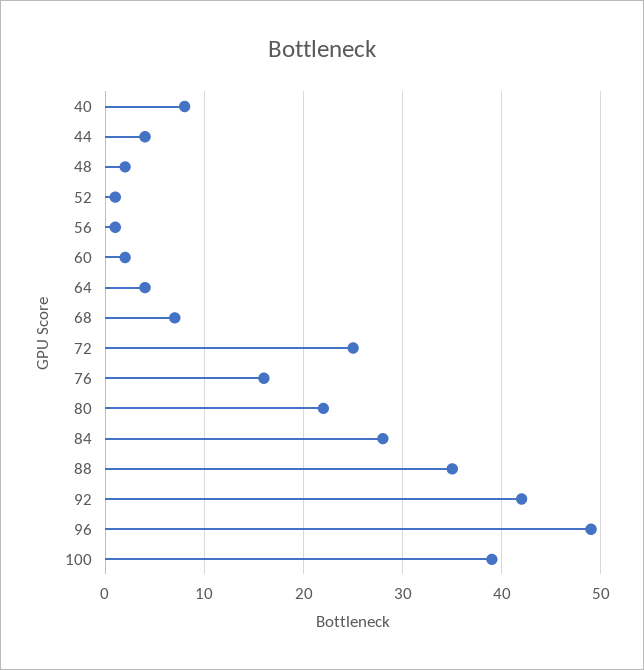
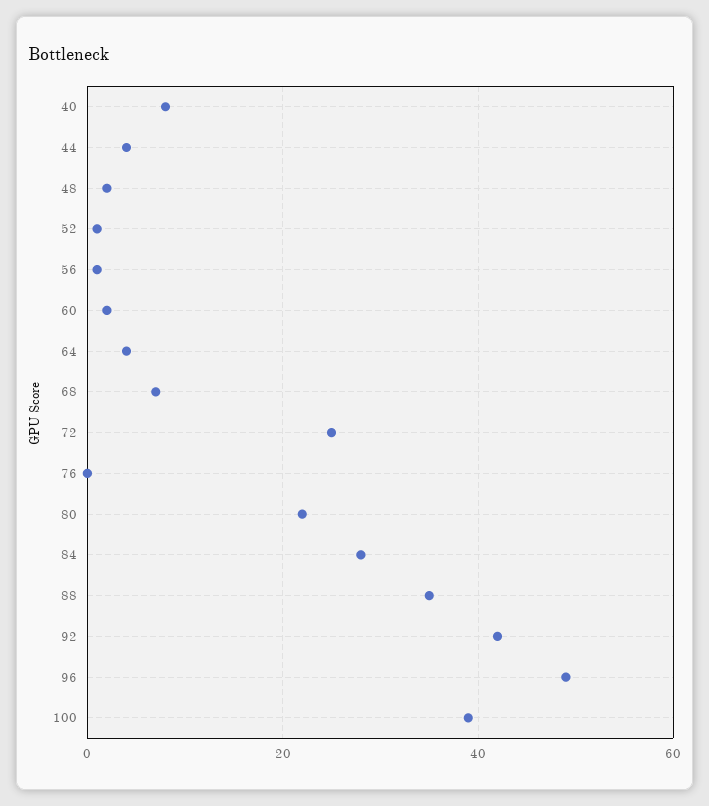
  {
    "40": 8,
    "44": 4,
    "48": 2,
    "52": 1,
    "56": 1,
    "60": 2,
    "64": 4,
    "68": 7,
    "72": 25,
-   "76": 16,
+   "76": 0,
    "80": 22,
    "84": 28,
    "88": 35,
    "92": 42,
    "96": 49,
    "100": 39
  }

